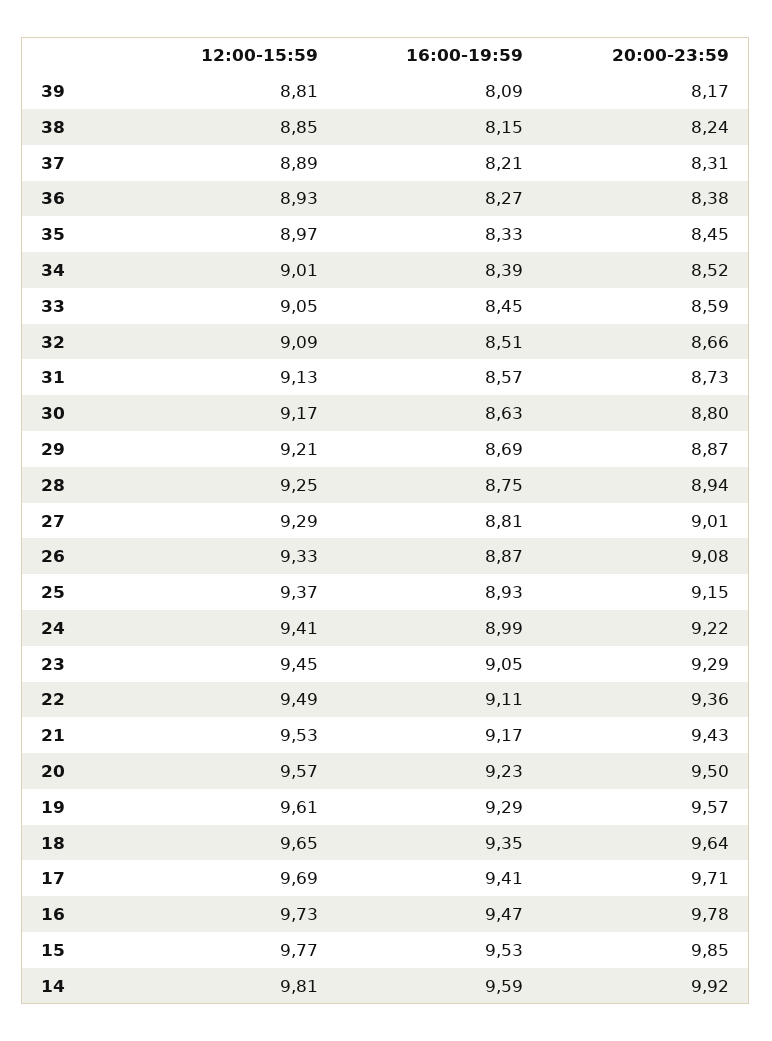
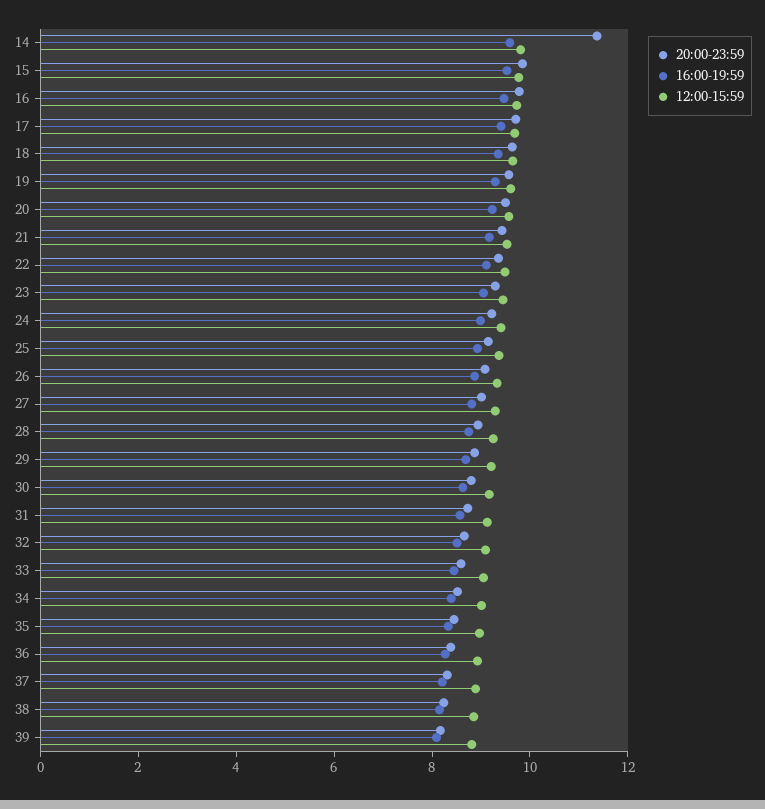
  {
    "12:00-15:59": {
      "39": 8.81,
      "38": 8.85,
      "37": 8.89,
      "36": 8.93,
      "35": 8.97,
      "34": 9.01,
      "33": 9.05,
      "32": 9.09,
      "31": 9.13,
      "30": 9.17,
      "29": 9.21,
      "28": 9.25,
      "27": 9.29,
      "26": 9.33,
      "25": 9.37,
      "24": 9.41,
      "23": 9.45,
      "22": 9.49,
      "21": 9.53,
      "20": 9.57,
      "19": 9.61,
      "18": 9.65,
      "17": 9.69,
      "16": 9.73,
      "15": 9.77,
      "14": 9.81
    },
    "16:00-19:59": {
      "39": 8.09,
      "38": 8.15,
      "37": 8.21,
      "36": 8.27,
      "35": 8.33,
      "34": 8.39,
      "33": 8.45,
      "32": 8.51,
      "31": 8.57,
      "30": 8.63,
      "29": 8.69,
      "28": 8.75,
      "27": 8.81,
      "26": 8.87,
      "25": 8.93,
      "24": 8.99,
      "23": 9.05,
      "22": 9.11,
      "21": 9.17,
      "20": 9.23,
      "19": 9.29,
      "18": 9.35,
      "17": 9.41,
      "16": 9.47,
      "15": 9.53,
      "14": 9.59
    },
    "20:00-23:59": {
      "39": 8.17,
      "38": 8.24,
      "37": 8.31,
      "36": 8.38,
      "35": 8.45,
      "34": 8.52,
      "33": 8.59,
      "32": 8.66,
      "31": 8.73,
      "30": 8.8,
      "29": 8.87,
      "28": 8.94,
      "27": 9.01,
      "26": 9.08,
      "25": 9.15,
      "24": 9.22,
      "23": 9.29,
      "22": 9.36,
      "21": 9.43,
      "20": 9.5,
      "19": 9.57,
      "18": 9.64,
      "17": 9.71,
      "16": 9.78,
      "15": 9.85,
-     "14": 9.92
+     "14": 11.5
    }
  }

